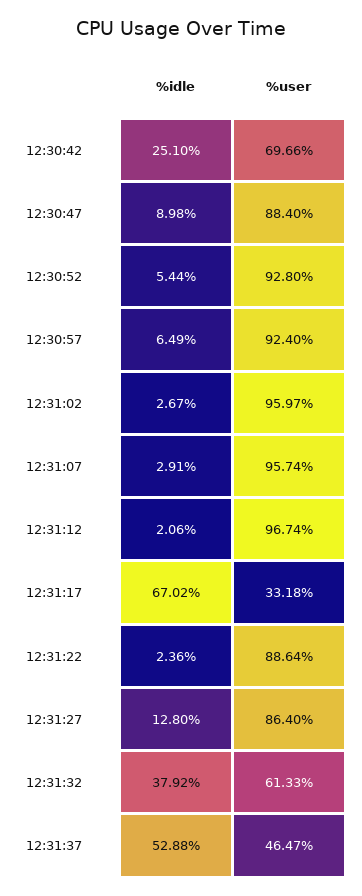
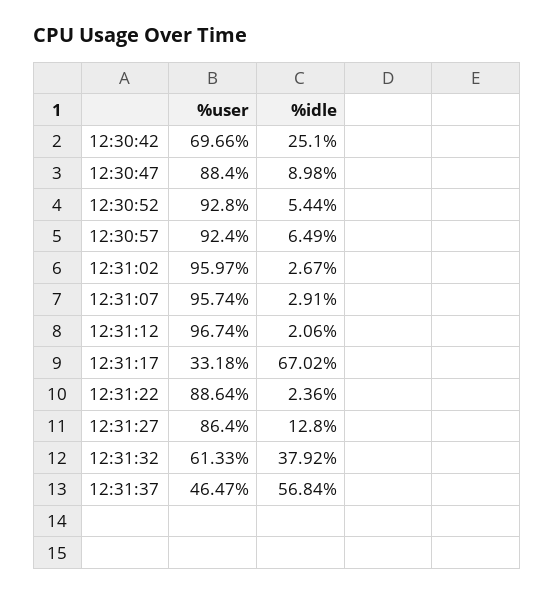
  {
    "%idle": {
      "12:30:42": 25.1,
      "12:30:47": 8.98,
      "12:30:52": 5.44,
      "12:30:57": 6.49,
      "12:31:02": 2.67,
      "12:31:07": 2.91,
      "12:31:12": 2.06,
      "12:31:17": 67.02,
      "12:31:22": 2.36,
      "12:31:27": 12.8,
      "12:31:32": 37.92,
-     "12:31:37": 52.88
+     "12:31:37": 56.84
    },
    "%user": {
      "12:30:42": 69.66,
      "12:30:47": 88.4,
      "12:30:52": 92.8,
      "12:30:57": 92.4,
      "12:31:02": 95.97,
      "12:31:07": 95.74,
      "12:31:12": 96.74,
      "12:31:17": 33.18,
      "12:31:22": 88.64,
      "12:31:27": 86.4,
      "12:31:32": 61.33,
      "12:31:37": 46.47
    }
  }

